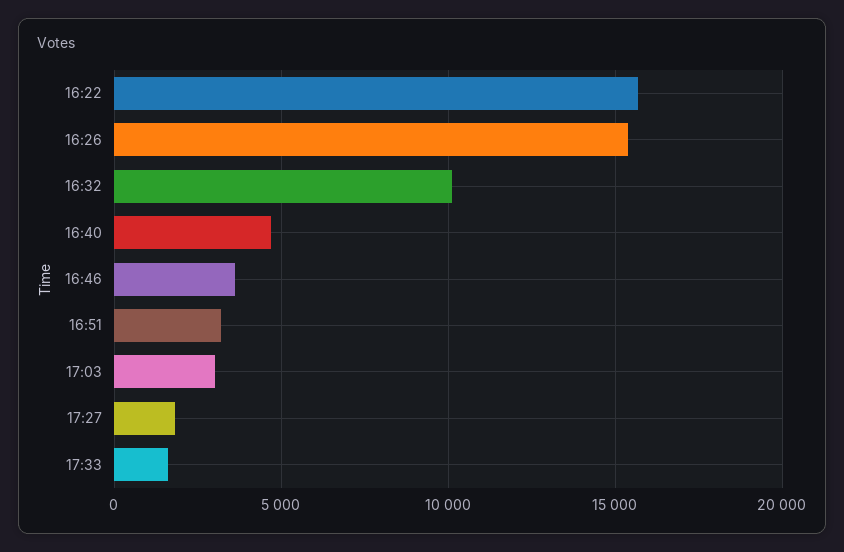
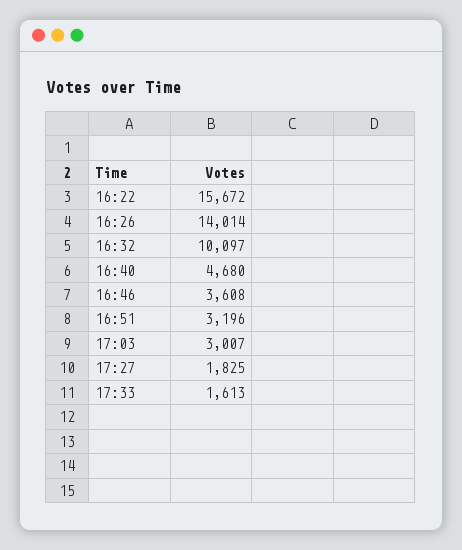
  {
    "16:22": 15672,
-   "16:26": 15500,
+   "16:26": 14014,
    "16:32": 10097,
    "16:40": 4680,
    "16:46": 3608,
    "16:51": 3196,
    "17:03": 3007,
    "17:27": 1825,
    "17:33": 1613
  }

